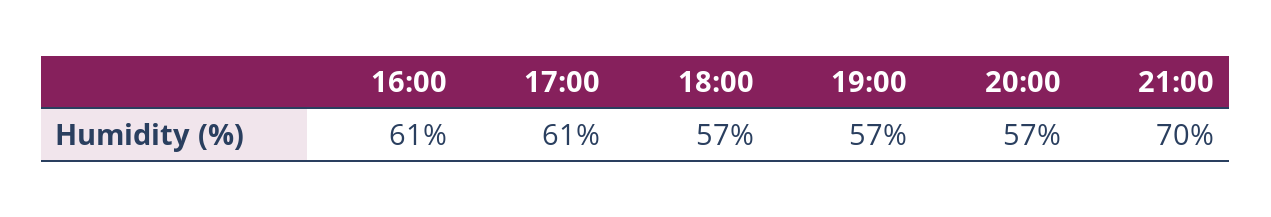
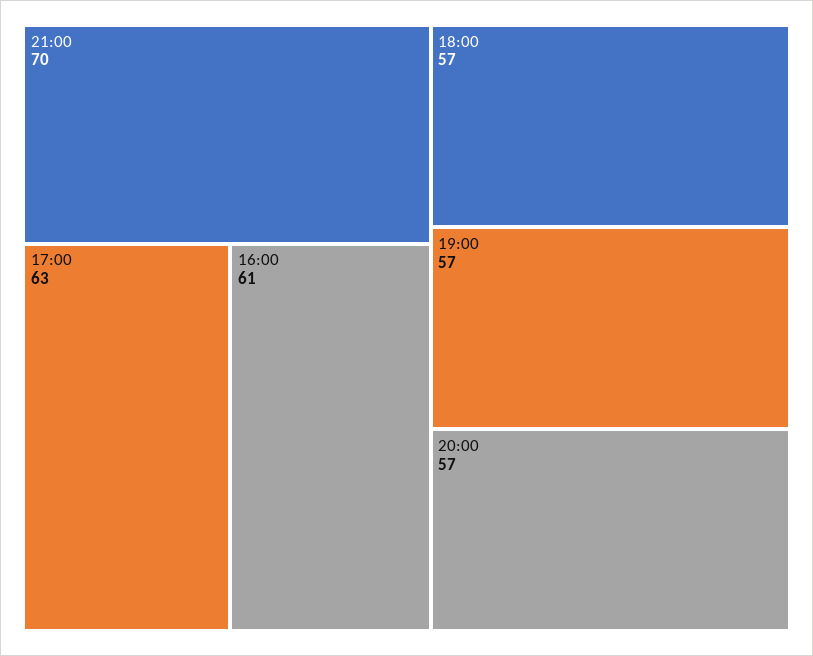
  {
    "16:00": 61,
-   "17:00": 61,
+   "17:00": 63,
    "18:00": 57,
    "19:00": 57,
    "20:00": 57,
    "21:00": 70
  }

